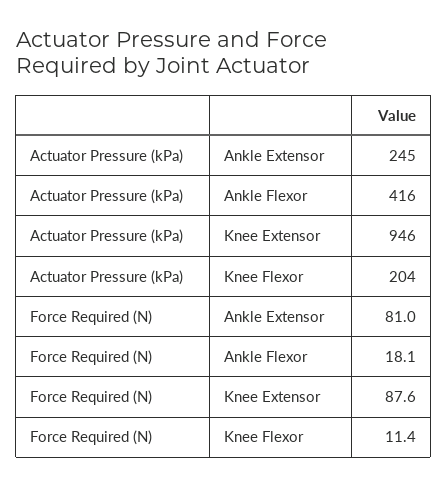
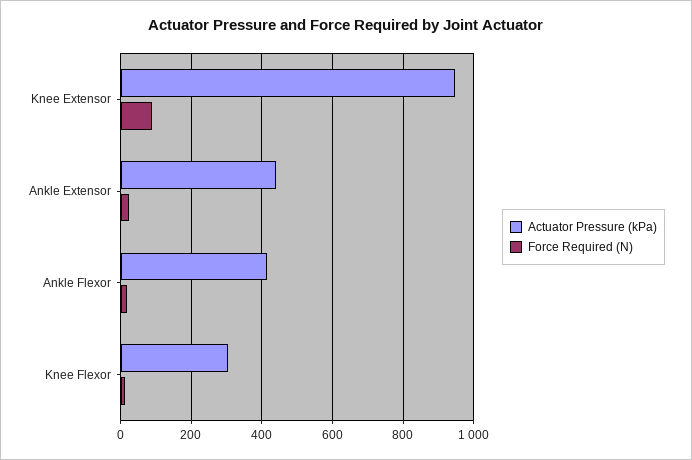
  {
    "Actuator Pressure (kPa)": {
-     "Ankle Extensor": 245,
+     "Ankle Extensor": 440,
      "Ankle Flexor": 416,
      "Knee Extensor": 946,
-     "Knee Flexor": 204
+     "Knee Flexor": 300
    },
    "Force Required (N)": {
-     "Ankle Extensor": 81,
+     "Ankle Extensor": 20,
      "Ankle Flexor": 18.1,
      "Knee Extensor": 87.6,
      "Knee Flexor": 11.4
    }
  }

